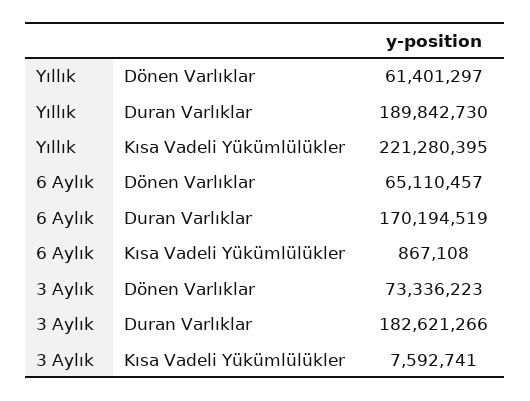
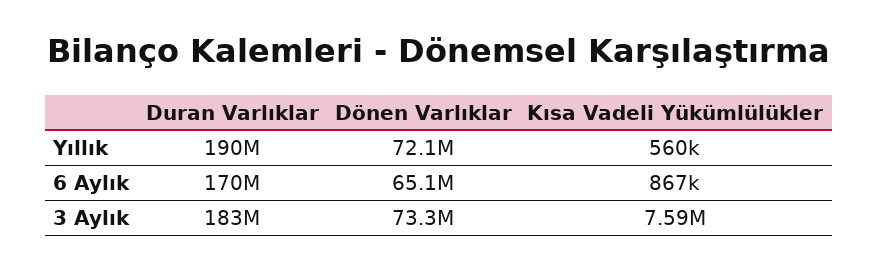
  {
    "Yıllık": {
-     "Dönen Varlıklar": 61401297,
+     "Dönen Varlıklar": 72100000,
      "Duran Varlıklar": 189842730,
-     "Kısa Vadeli Yükümlülükler": 221280395
+     "Kısa Vadeli Yükümlülükler": 560000
    },
    "6 Aylık": {
      "Dönen Varlıklar": 65110457,
      "Duran Varlıklar": 170194519,
      "Kısa Vadeli Yükümlülükler": 867108
    },
    "3 Aylık": {
      "Dönen Varlıklar": 73336223,
      "Duran Varlıklar": 182621266,
      "Kısa Vadeli Yükümlülükler": 7592741
    }
  }

